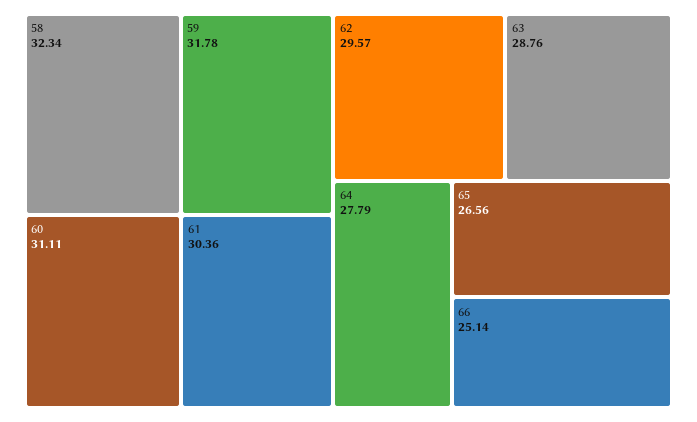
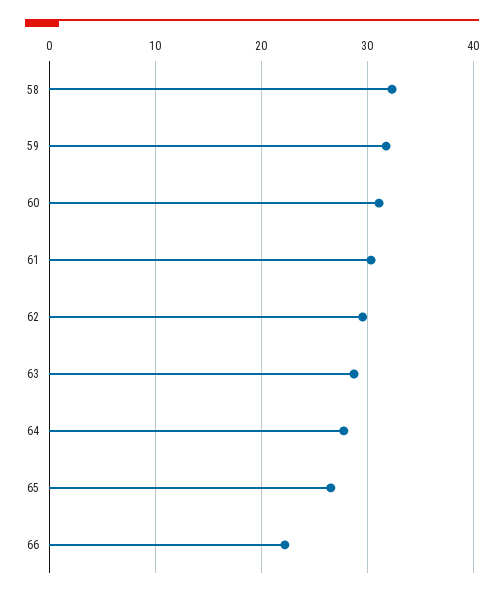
  {
    "58": 32.34,
    "59": 31.78,
    "60": 31.11,
    "61": 30.36,
    "62": 29.57,
    "63": 28.76,
    "64": 27.79,
    "65": 26.56,
-   "66": 25.14
+   "66": 22
  }

